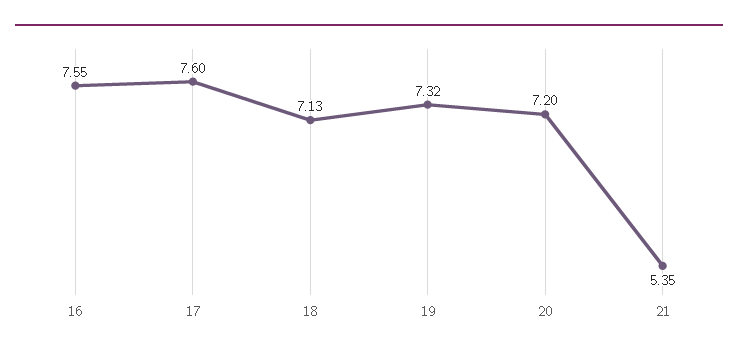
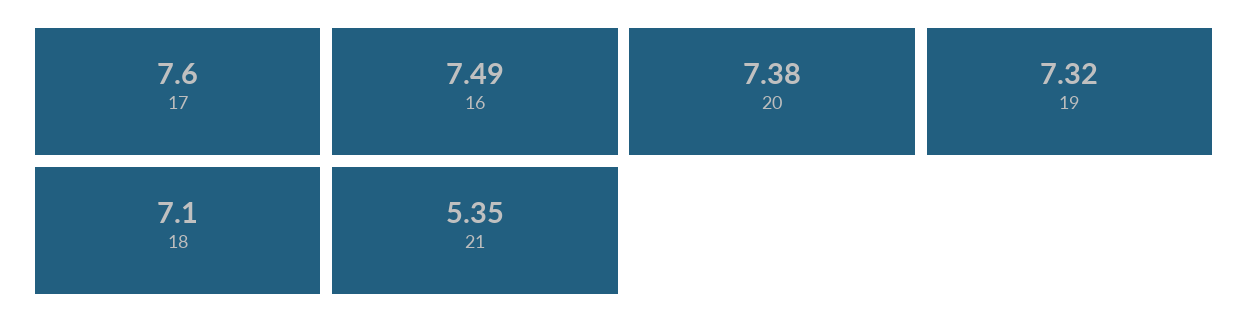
  {
-   "16": 7.55,
+   "16": 7.49,
    "17": 7.6,
-   "18": 7.13,
+   "18": 7.1,
    "19": 7.32,
-   "20": 7.2,
+   "20": 7.38,
    "21": 5.35
  }

